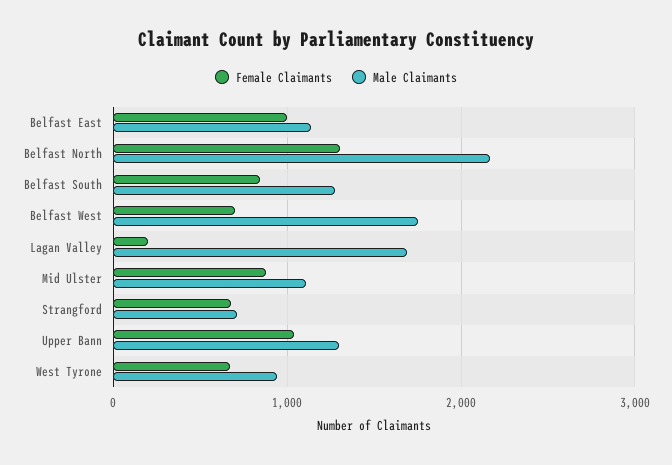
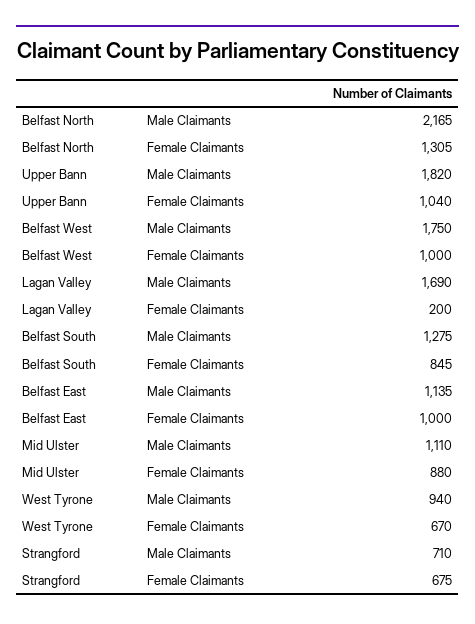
  {
    "Female Claimants": {
      "Belfast East": 1000,
      "Belfast North": 1305,
      "Belfast South": 845,
-     "Belfast West": 700,
+     "Belfast West": 1000,
      "Lagan Valley": 200,
      "Mid Ulster": 880,
      "Strangford": 675,
      "Upper Bann": 1040,
      "West Tyrone": 670
    },
    "Male Claimants": {
      "Belfast East": 1135,
      "Belfast North": 2165,
      "Belfast South": 1275,
      "Belfast West": 1750,
      "Lagan Valley": 1690,
      "Mid Ulster": 1110,
      "Strangford": 710,
-     "Upper Bann": 1300,
+     "Upper Bann": 1820,
      "West Tyrone": 940
    }
  }

